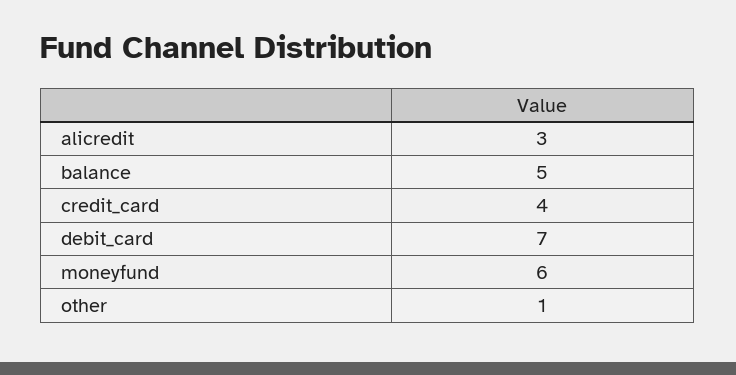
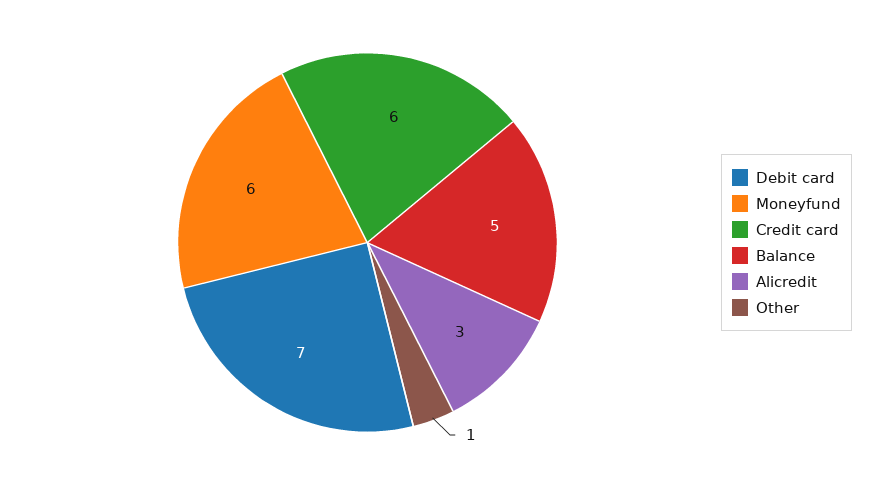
  {
    "alicredit": 3,
    "balance": 5,
-   "credit_card": 4,
+   "credit_card": 6,
    "debit_card": 7,
    "moneyfund": 6,
    "other": 1
  }

